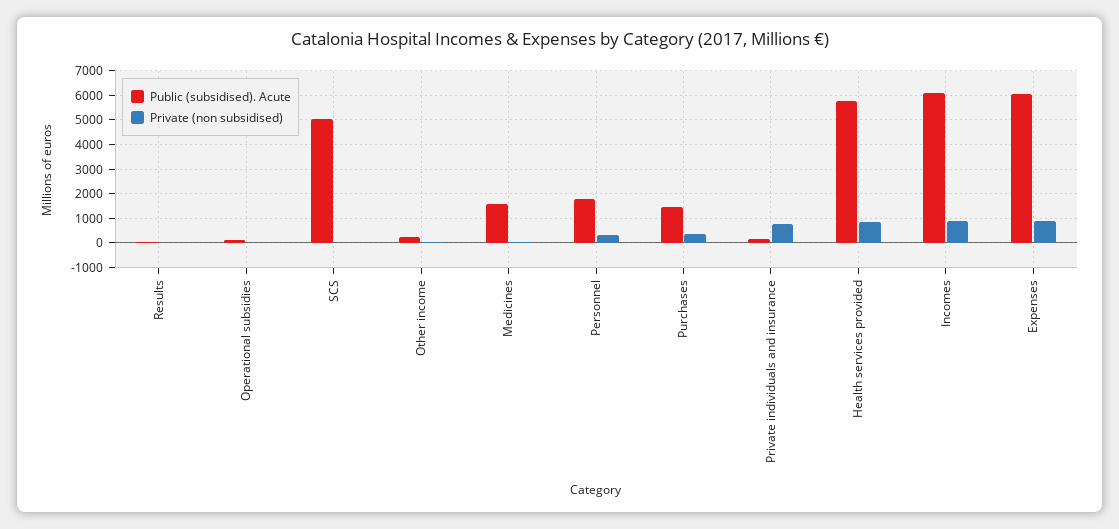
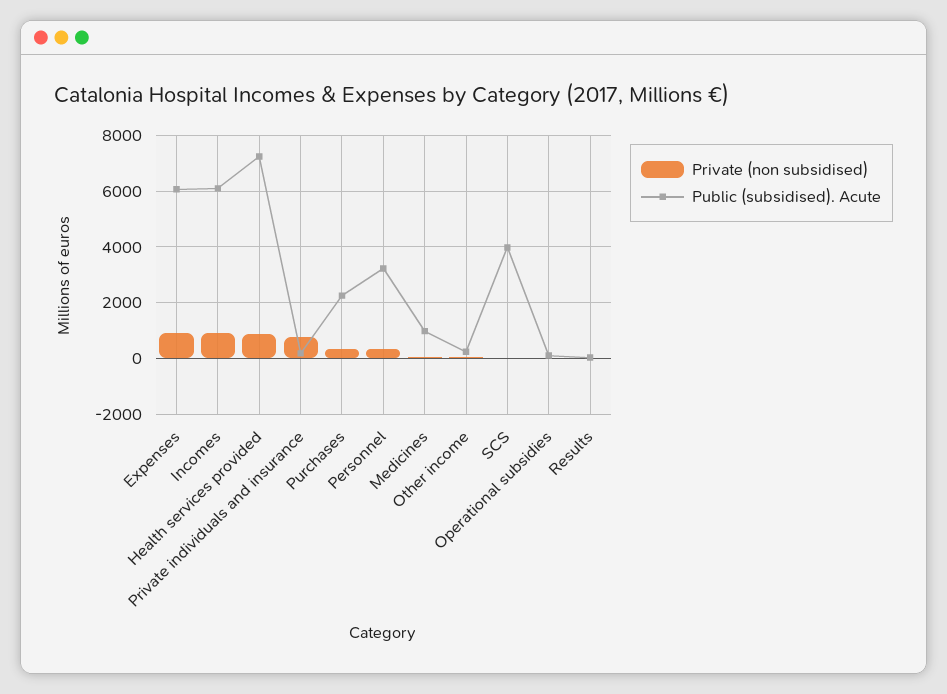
  {
    "Public (subsidised). Acute": {
      "Results": 0,
      "Operational subsidies": 0,
-     "SCS": 5000,
+     "SCS": 4000,
      "Other income": 250,
-     "Medicines": 1500,
+     "Medicines": 1000,
-     "Personnel": 1750,
+     "Personnel": 3250,
-     "Purchases": 1500,
+     "Purchases": 2250,
      "Private individuals and insurance": 250,
-     "Health services provided": 5750,
+     "Health services provided": 7250,
      "Incomes": 6000,
      "Expenses": 6000
    },
    "Private (non subsidised)": {
      "Results": 0,
      "Operational subsidies": 0,
      "SCS": 0,
      "Other income": 0,
      "Medicines": 0,
      "Personnel": 250,
      "Purchases": 250,
      "Private individuals and insurance": 750,
      "Health services provided": 750,
      "Incomes": 1000,
      "Expenses": 1000
    }
  }

